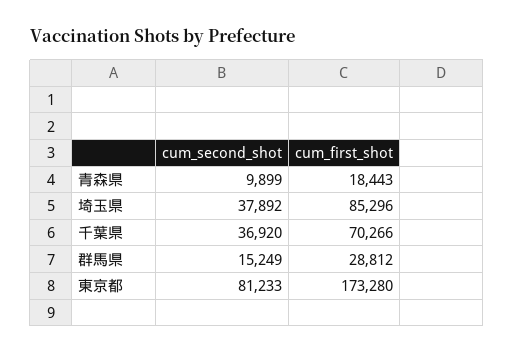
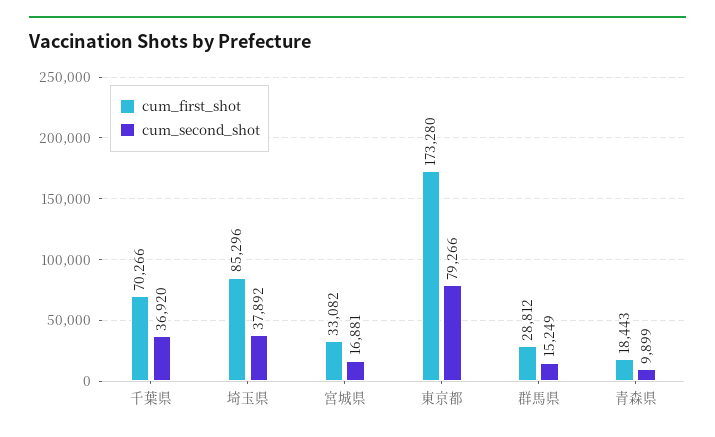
  {
    "cum_second_shot": {
      "青森県": 9899,
      "埼玉県": 37892,
      "千葉県": 36920,
      "群馬県": 15249,
-     "東京都": 81233
+     "東京都": 79266,
+     "宮城県": 16881
    },
    "cum_first_shot": {
      "青森県": 18443,
      "埼玉県": 85296,
      "千葉県": 70266,
      "群馬県": 28812,
-     "東京都": 173280
+     "東京都": 173280,
+     "宮城県": 33082
    }
  }

